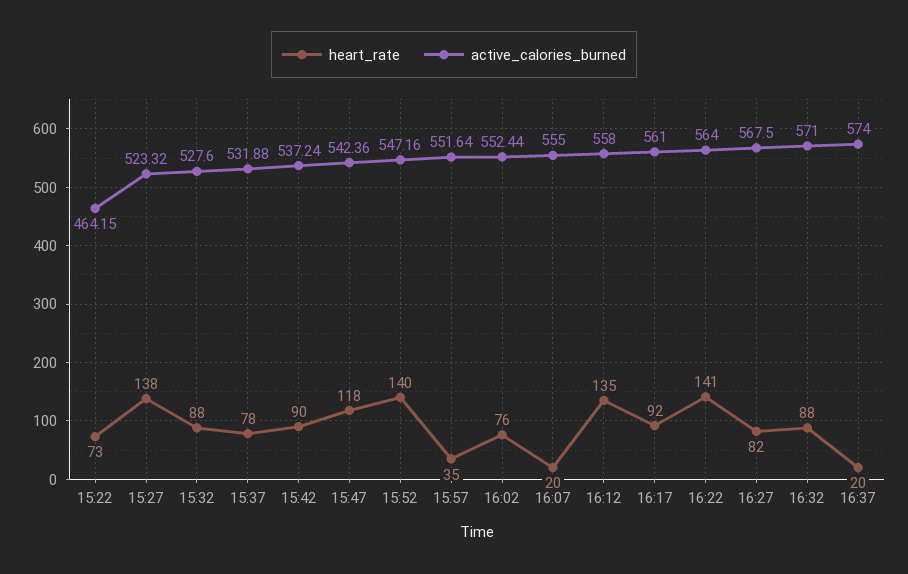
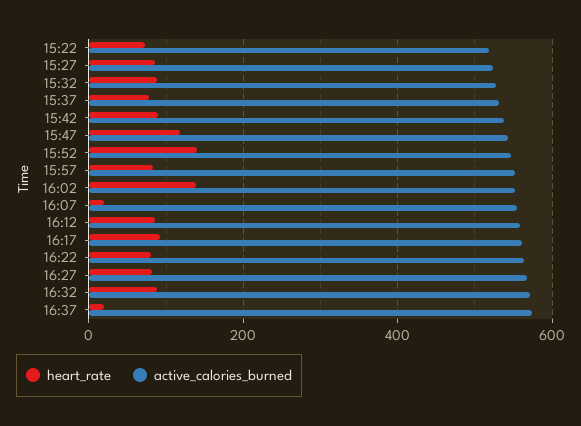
  {
    "heart_rate": {
      "15:22": 73,
-     "15:27": 138,
+     "15:27": 80,
      "15:32": 88,
      "15:37": 78,
      "15:42": 90,
      "15:47": 118,
      "15:52": 140,
-     "15:57": 35,
+     "15:57": 80,
-     "16:02": 76,
+     "16:02": 140,
      "16:07": 20,
-     "16:12": 135,
+     "16:12": 80,
      "16:17": 92,
-     "16:22": 141,
+     "16:22": 80,
      "16:27": 82,
      "16:32": 88,
      "16:37": 20
    },
    "active_calories_burned": {
-     "15:22": 464.15,
+     "15:22": 520,
      "15:27": 523.32,
      "15:32": 527.6,
      "15:37": 531.88,
      "15:42": 537.24,
      "15:47": 542.36,
      "15:52": 547.16,
      "15:57": 551.64,
      "16:02": 552.44,
      "16:07": 555,
      "16:12": 558,
      "16:17": 561,
      "16:22": 564,
      "16:27": 567.5,
      "16:32": 571,
      "16:37": 574
    }
  }

